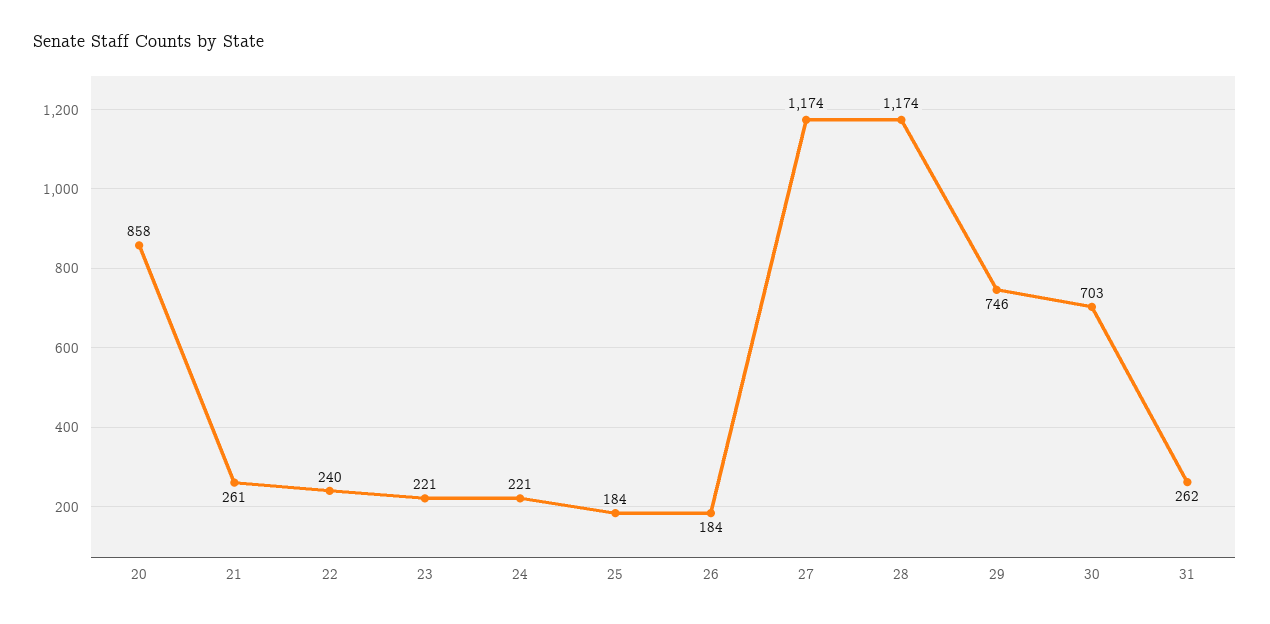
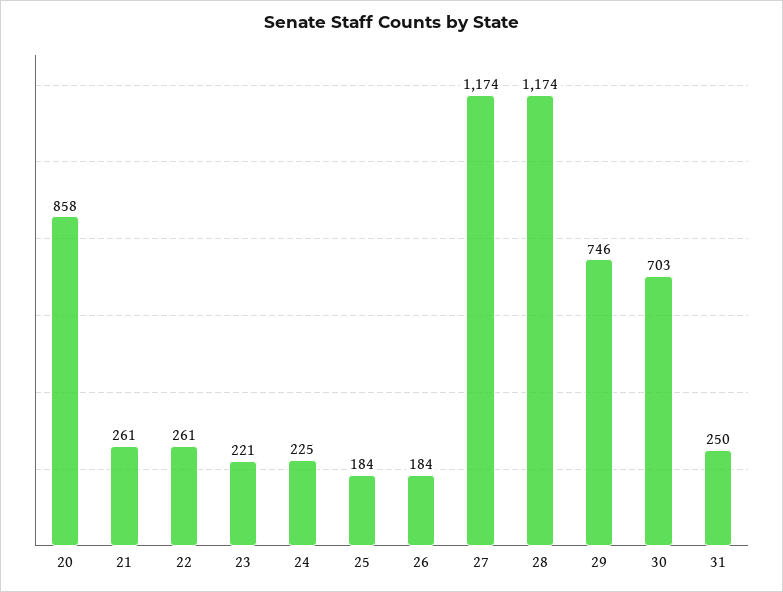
  {
    "20": 858,
    "21": 261,
-   "22": 240,
+   "22": 261,
    "23": 221,
-   "24": 221,
+   "24": 225,
    "25": 184,
    "26": 184,
    "27": 1174,
    "28": 1174,
    "29": 746,
    "30": 703,
-   "31": 262
+   "31": 250
  }

